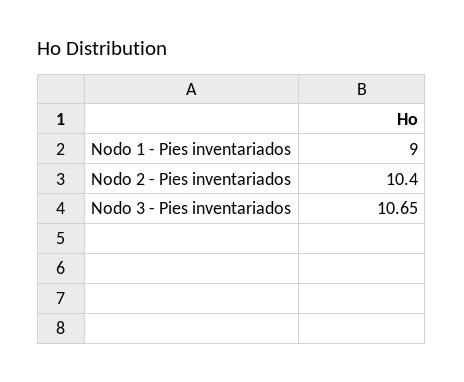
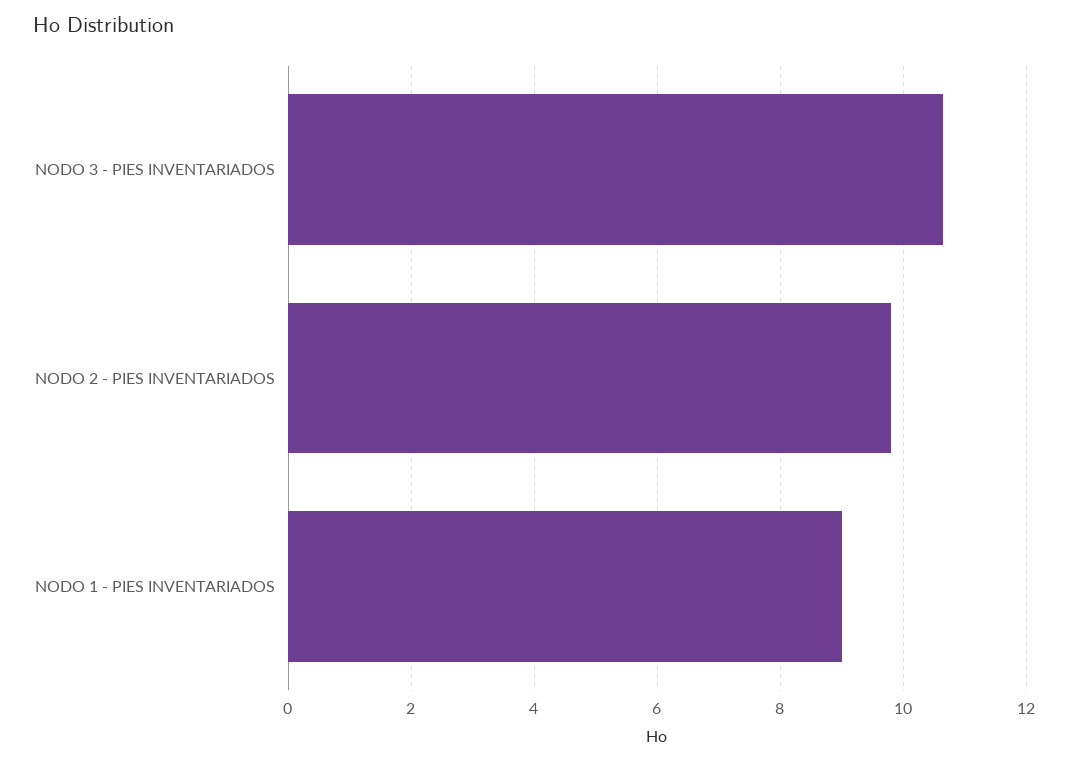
  {
    "Nodo 1 - Pies inventariados": 9,
-   "Nodo 2 - Pies inventariados": 10.4,
+   "Nodo 2 - Pies inventariados": 9.8,
    "Nodo 3 - Pies inventariados": 10.65
  }

